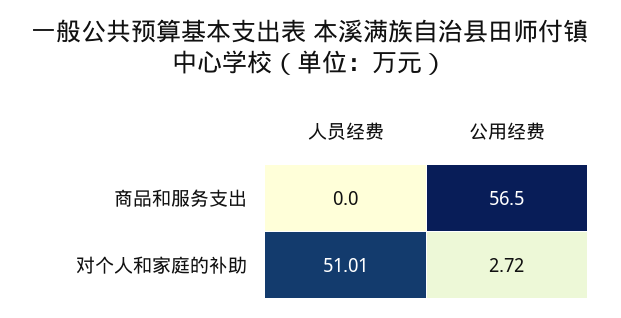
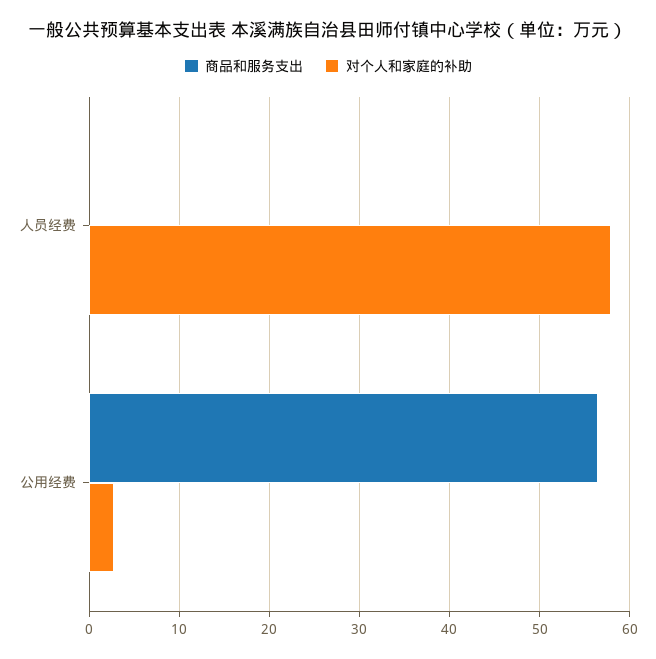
  {
    "商品和服务支出": {
      "人员经费": 0,
      "公用经费": 56.5
    },
    "对个人和家庭的补助": {
-     "人员经费": 51.01,
+     "人员经费": 58,
      "公用经费": 2.72
    }
  }

